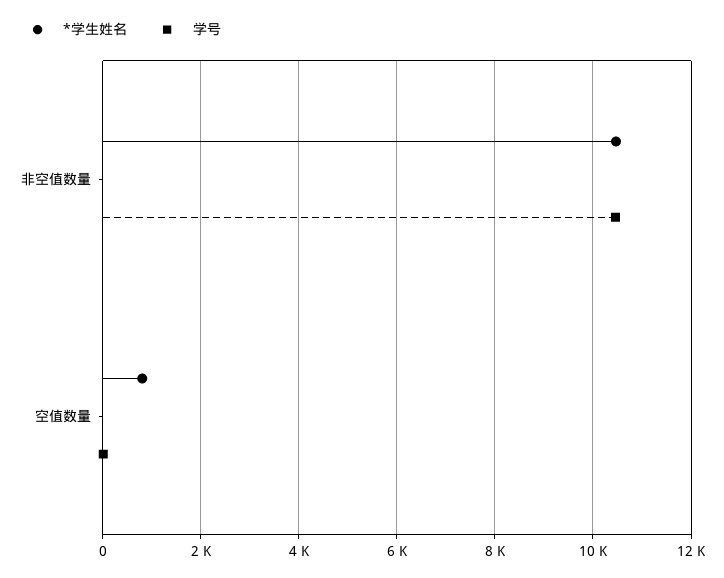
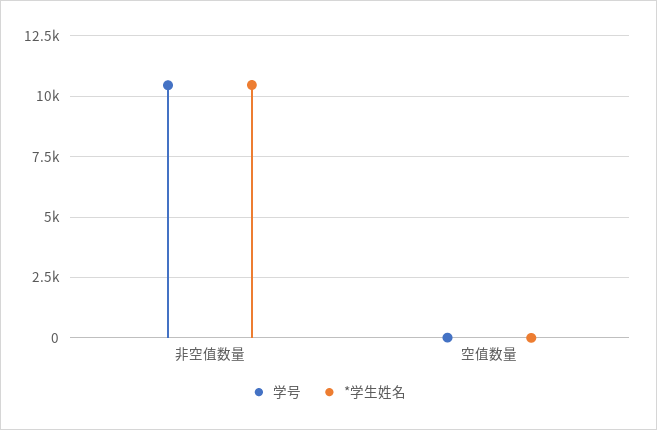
  {
    "*学生姓名": {
      "非空值数量": 10400,
-     "空值数量": 800
+     "空值数量": 0
    },
    "学号": {
      "非空值数量": 10400,
      "空值数量": 0
    }
  }

